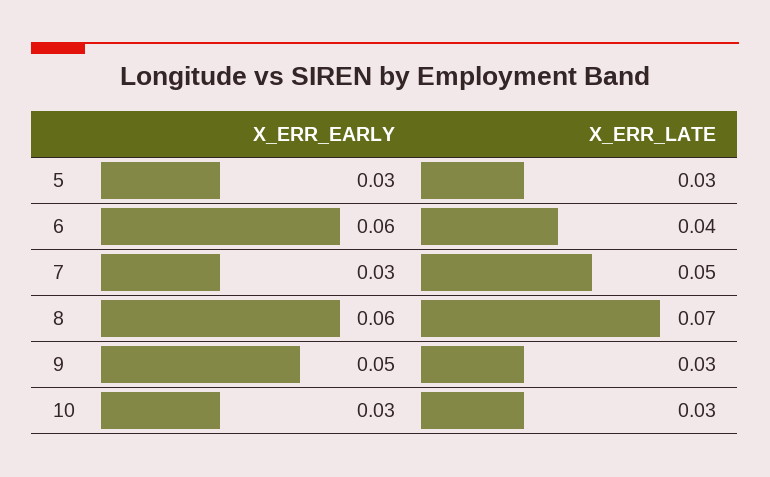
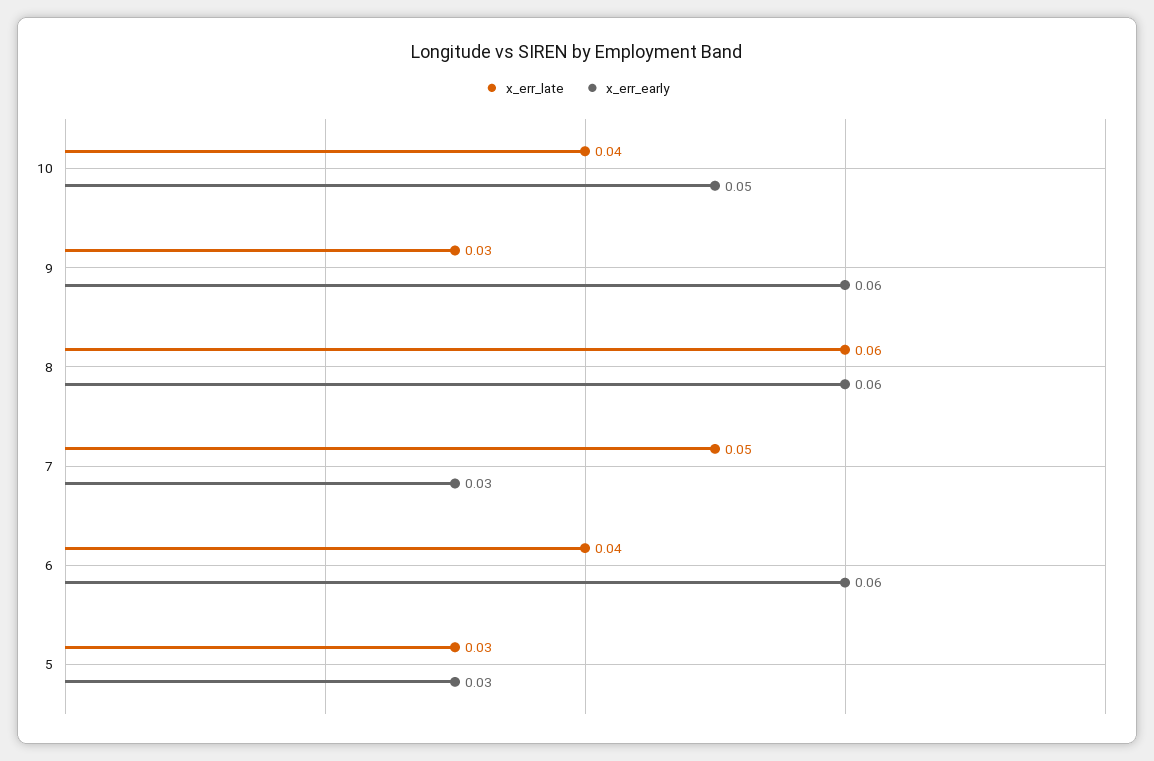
  {
    "X_ERR_EARLY": {
      "5": 0.03,
      "6": 0.06,
      "7": 0.03,
      "8": 0.06,
-     "9": 0.05,
+     "9": 0.06,
-     "10": 0.03
+     "10": 0.05
    },
    "X_ERR_LATE": {
      "5": 0.03,
      "6": 0.04,
      "7": 0.05,
-     "8": 0.07,
+     "8": 0.06,
      "9": 0.03,
-     "10": 0.03
+     "10": 0.04
    }
  }

